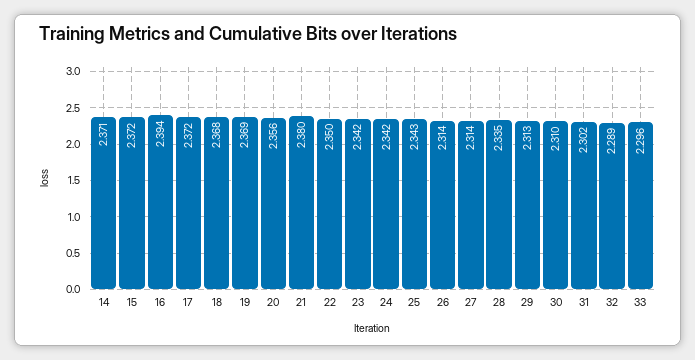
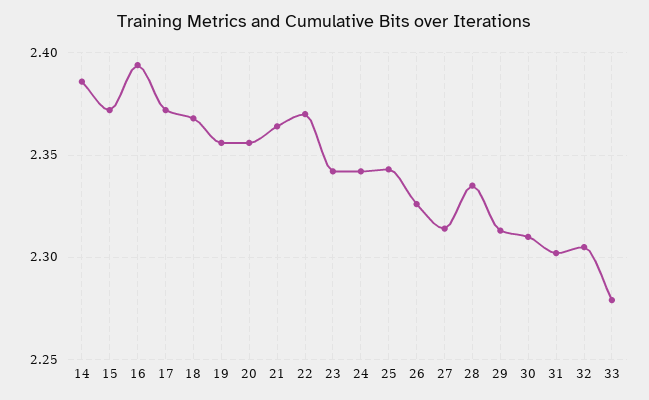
  {
-   "14": 2.371,
+   "14": 2.385,
    "15": 2.372,
    "16": 2.394,
    "17": 2.372,
    "18": 2.368,
-   "19": 2.369,
+   "19": 2.355,
    "20": 2.356,
-   "21": 2.38,
+   "21": 2.365,
-   "22": 2.35,
+   "22": 2.37,
    "23": 2.342,
    "24": 2.342,
    "25": 2.343,
-   "26": 2.314,
+   "26": 2.325,
    "27": 2.314,
    "28": 2.335,
    "29": 2.313,
    "30": 2.31,
    "31": 2.302,
-   "32": 2.289,
+   "32": 2.305,
-   "33": 2.296
+   "33": 2.28
  }

